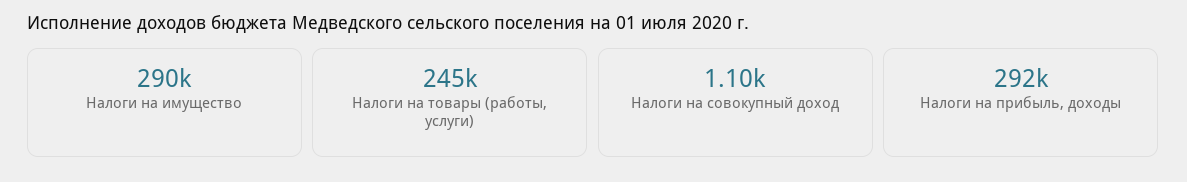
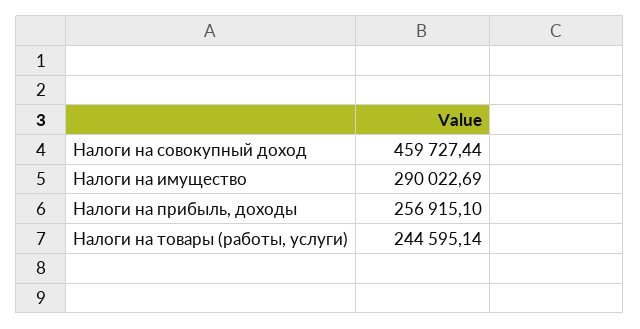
  {
    "Налоги на имущество": 290022.69,
    "Налоги на товары (работы, услуги)": 244595.14,
-   "Налоги на совокупный доход": 1100,
+   "Налоги на совокупный доход": 459727.44,
-   "Налоги на прибыль, доходы": 292000
+   "Налоги на прибыль, доходы": 256915.1
  }

